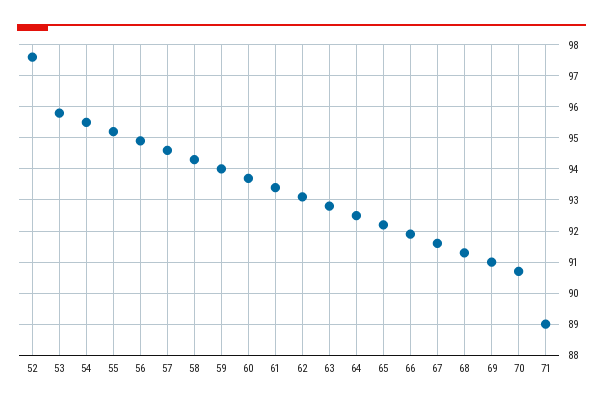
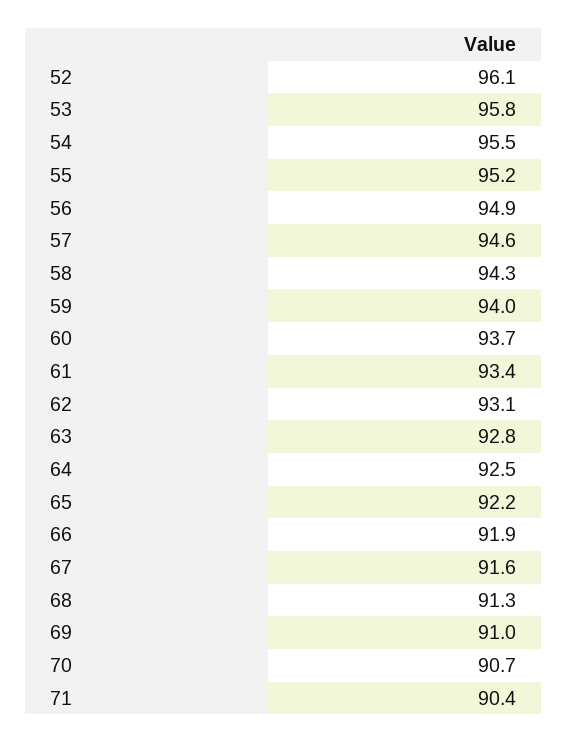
  {
-   "52": 97.5,
+   "52": 96.1,
    "53": 95.8,
    "54": 95.5,
    "55": 95.2,
    "56": 94.9,
    "57": 94.6,
    "58": 94.3,
    "59": 94,
    "60": 93.7,
    "61": 93.4,
    "62": 93.1,
    "63": 92.8,
    "64": 92.5,
    "65": 92.2,
    "66": 91.9,
    "67": 91.6,
    "68": 91.3,
    "69": 91,
    "70": 90.7,
-   "71": 89
+   "71": 90.4
  }

